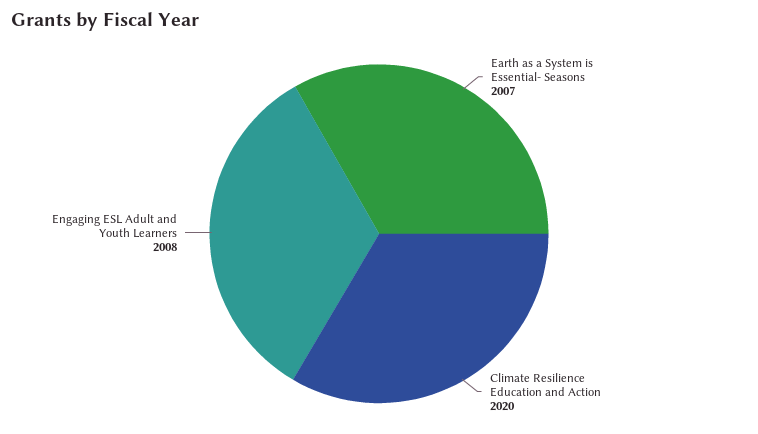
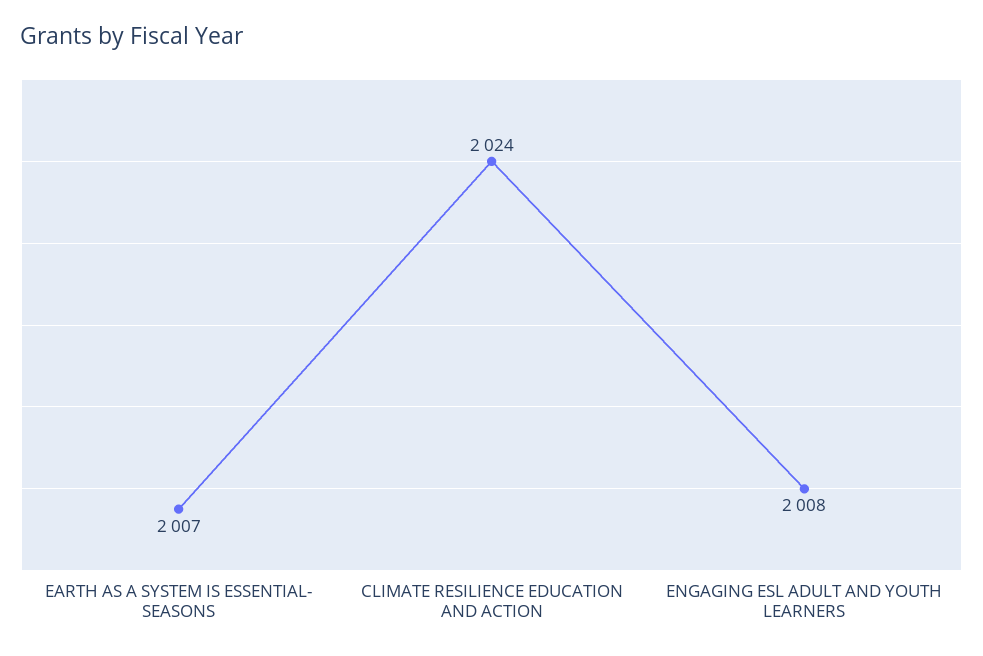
  {
    "Earth as a System is Essential- Seasons": 2007,
-   "Climate Resilience Education and Action": 2020,
+   "Climate Resilience Education and Action": 2024,
    "Engaging ESL Adult and Youth Learners": 2008
  }

